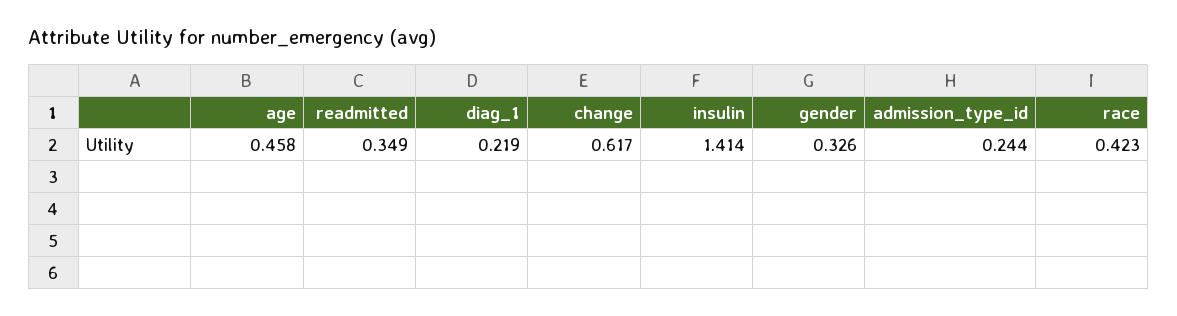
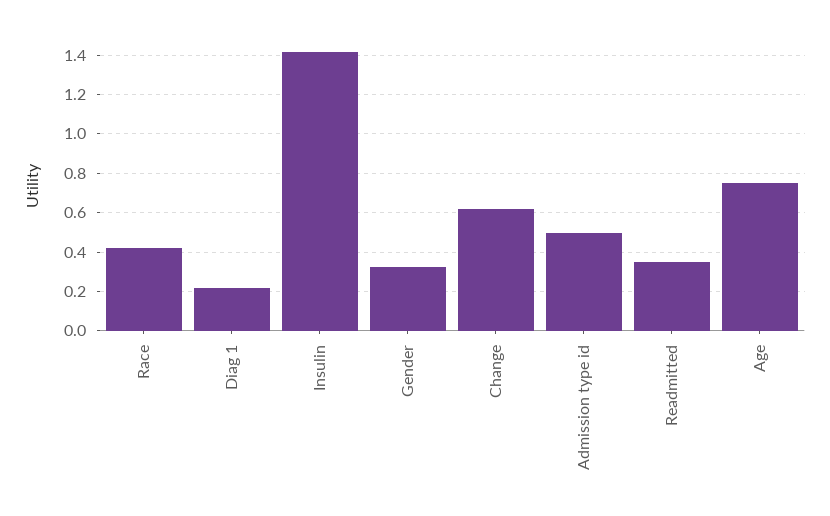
  {
-   "age": 0.458,
+   "age": 0.75,
    "readmitted": 0.349,
    "diag_1": 0.219,
    "change": 0.617,
    "insulin": 1.414,
    "gender": 0.326,
-   "admission_type_id": 0.244,
+   "admission_type_id": 0.5,
    "race": 0.423
  }

